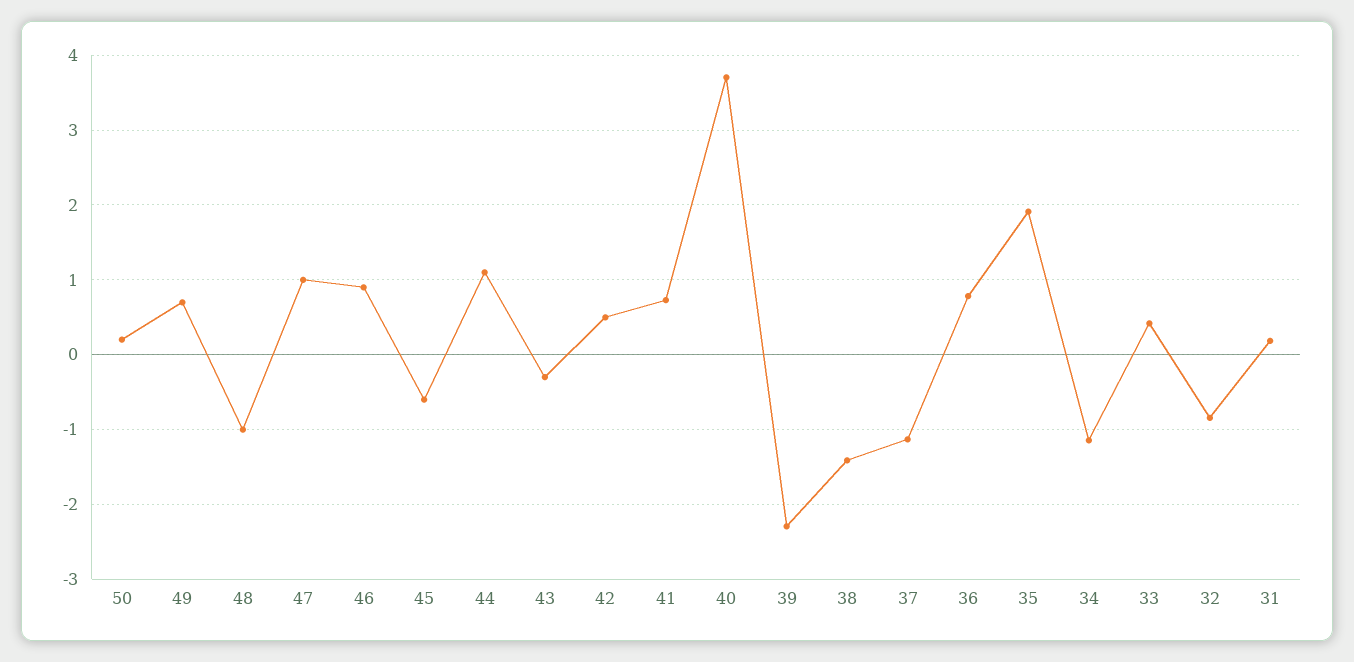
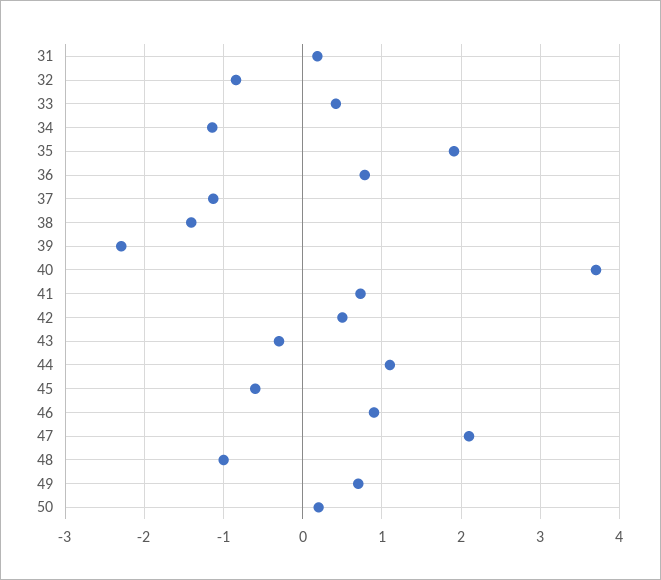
  {
    "50": 0.2,
    "49": 0.7,
    "48": -1,
-   "47": 1,
+   "47": 2.1,
    "46": 0.9,
    "45": -0.6,
    "44": 1.1,
    "43": -0.3,
    "42": 0.5,
    "41": 0.7,
    "40": 3.7,
    "39": -2.3,
    "38": -1.4,
    "37": -1.1,
    "36": 0.8,
    "35": 1.9,
    "34": -1.1,
    "33": 0.4,
    "32": -0.8,
    "31": 0.2
  }

